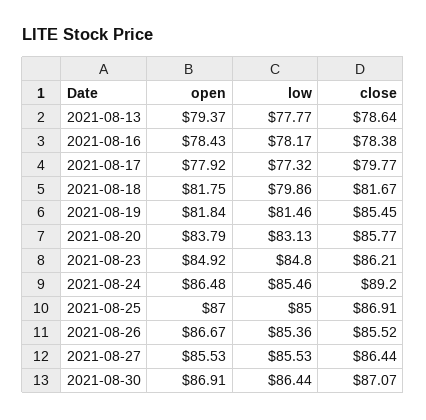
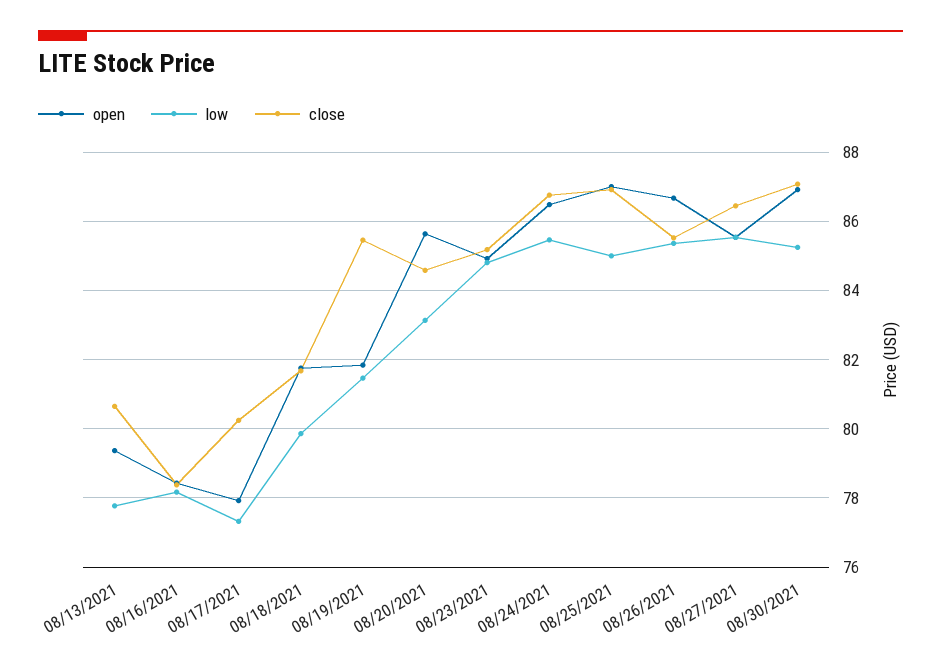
  {
    "open": {
      "2021-08-13": 79.37,
      "2021-08-16": 78.43,
      "2021-08-17": 77.92,
      "2021-08-18": 81.75,
      "2021-08-19": 81.84,
-     "2021-08-20": 83.79,
+     "2021-08-20": 85.6,
      "2021-08-23": 84.92,
      "2021-08-24": 86.48,
      "2021-08-25": 87,
      "2021-08-26": 86.67,
      "2021-08-27": 85.53,
      "2021-08-30": 86.91
    },
    "low": {
      "2021-08-13": 77.77,
      "2021-08-16": 78.17,
      "2021-08-17": 77.32,
      "2021-08-18": 79.86,
      "2021-08-19": 81.46,
      "2021-08-20": 83.13,
      "2021-08-23": 84.8,
      "2021-08-24": 85.46,
      "2021-08-25": 85,
      "2021-08-26": 85.36,
      "2021-08-27": 85.53,
-     "2021-08-30": 86.44
+     "2021-08-30": 85.2
    },
    "close": {
-     "2021-08-13": 78.64,
+     "2021-08-13": 80.6,
      "2021-08-16": 78.38,
-     "2021-08-17": 79.77,
+     "2021-08-17": 80.2,
      "2021-08-18": 81.67,
      "2021-08-19": 85.45,
-     "2021-08-20": 85.77,
+     "2021-08-20": 84.6,
-     "2021-08-23": 86.21,
+     "2021-08-23": 85.2,
-     "2021-08-24": 89.2,
+     "2021-08-24": 86.8,
      "2021-08-25": 86.91,
      "2021-08-26": 85.52,
      "2021-08-27": 86.44,
      "2021-08-30": 87.07
    }
  }

